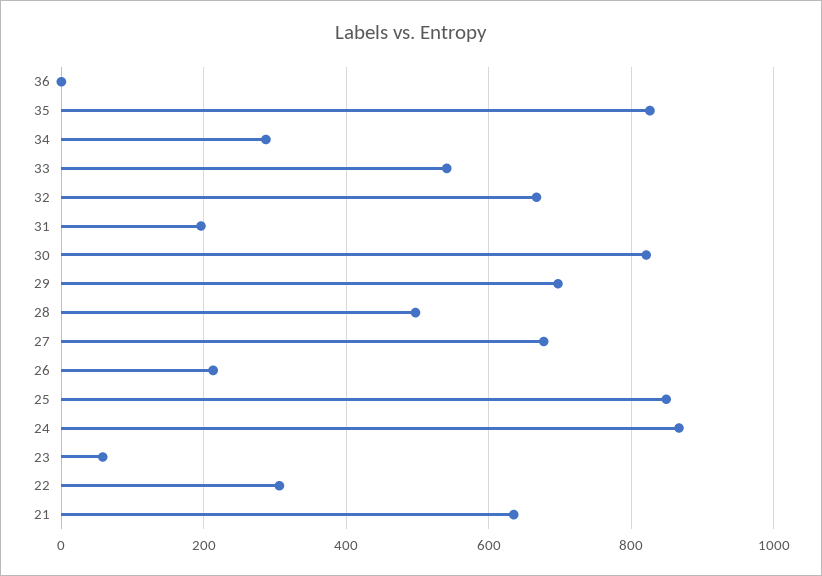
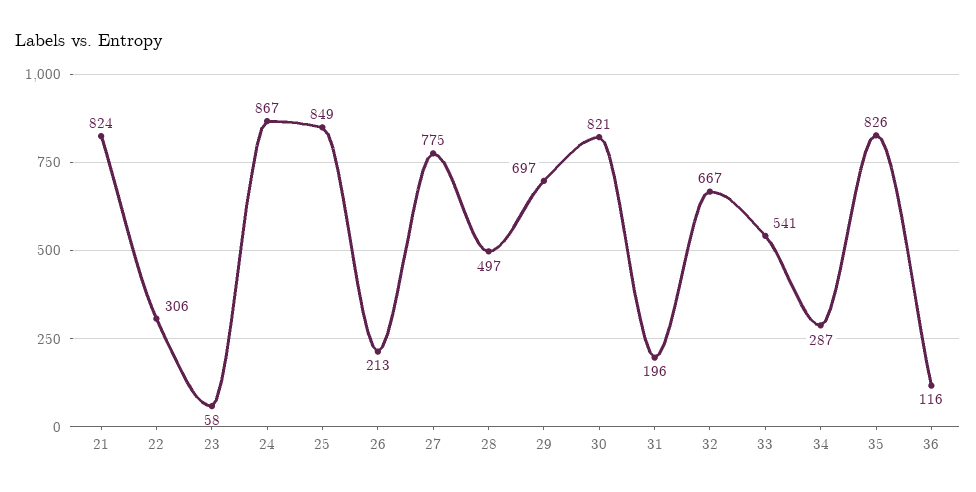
  {
-   "36": 0,
+   "36": 116,
    "35": 826,
    "34": 287,
    "33": 541,
    "32": 667,
    "31": 196,
    "30": 821,
    "29": 697,
    "28": 497,
-   "27": 680,
+   "27": 775,
    "26": 213,
    "25": 849,
    "24": 867,
    "23": 58,
    "22": 306,
-   "21": 640
+   "21": 824
  }

